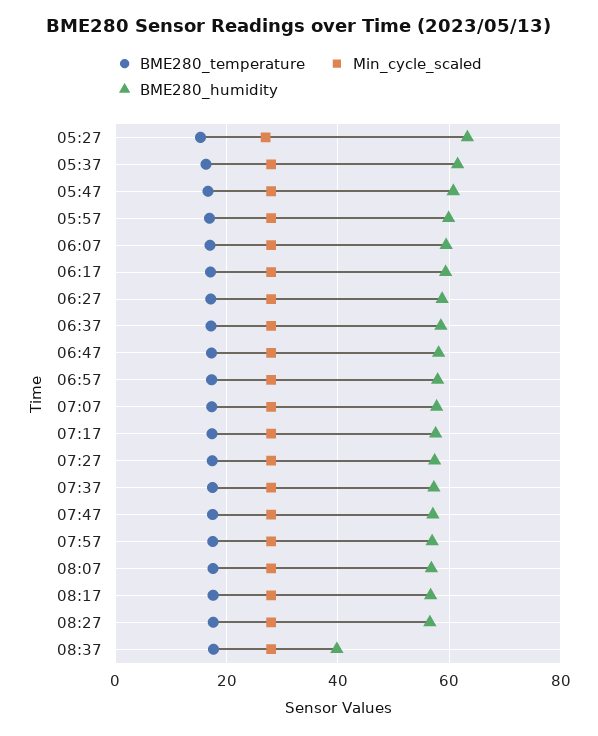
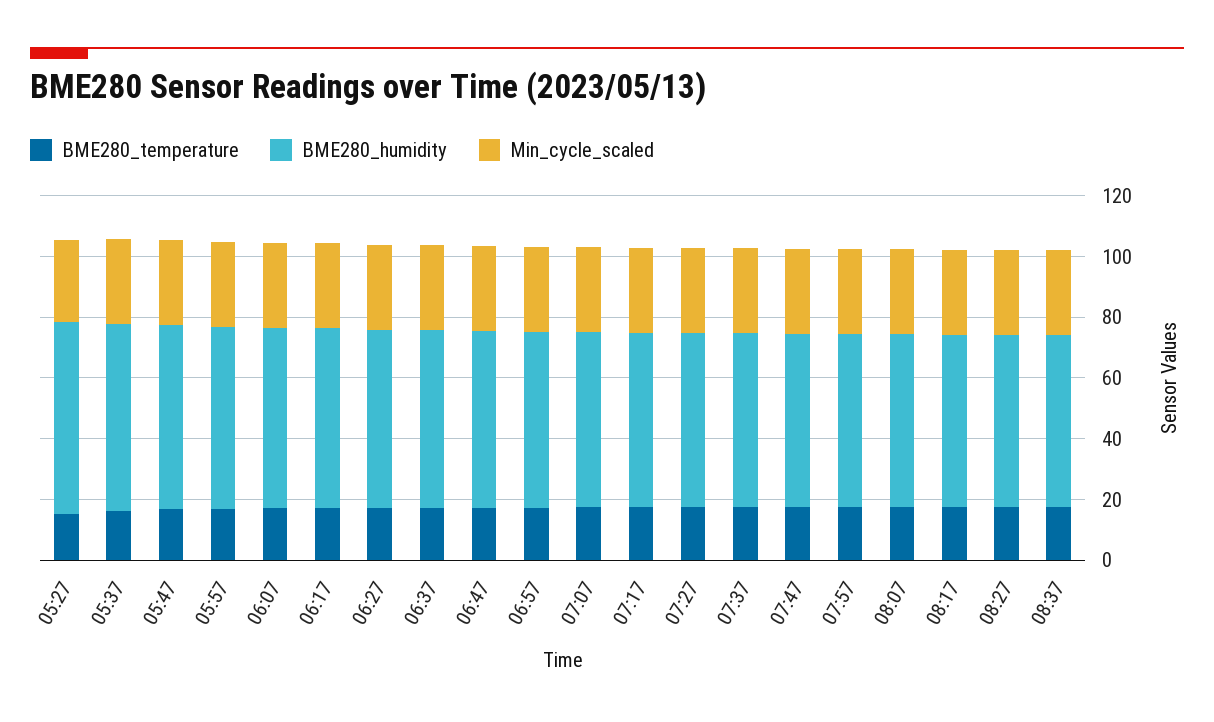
  {
    "BME280_temperature": {
      "05:27": 16,
      "05:37": 16,
      "05:47": 16,
      "05:57": 16,
      "06:07": 18,
      "06:17": 18,
      "06:27": 18,
      "06:37": 18,
      "06:47": 18,
      "06:57": 18,
      "07:07": 18,
      "07:17": 18,
      "07:27": 18,
      "07:37": 18,
      "07:47": 18,
      "07:57": 18,
      "08:07": 18,
      "08:17": 18,
      "08:27": 18,
      "08:37": 18
    },
    "Min_cycle_scaled": {
      "05:27": 28,
      "05:37": 28,
      "05:47": 28,
      "05:57": 28,
      "06:07": 28,
      "06:17": 28,
      "06:27": 28,
      "06:37": 28,
      "06:47": 28,
      "06:57": 28,
      "07:07": 28,
      "07:17": 28,
      "07:27": 28,
      "07:37": 28,
      "07:47": 28,
      "07:57": 28,
      "08:07": 28,
      "08:17": 28,
      "08:27": 28,
      "08:37": 28
    },
    "BME280_humidity": {
      "05:27": 64,
      "05:37": 62,
      "05:47": 60,
      "05:57": 60,
      "06:07": 60,
      "06:17": 60,
      "06:27": 58,
      "06:37": 58,
      "06:47": 58,
      "06:57": 58,
      "07:07": 58,
      "07:17": 58,
      "07:27": 58,
      "07:37": 58,
      "07:47": 58,
      "07:57": 56,
      "08:07": 56,
      "08:17": 56,
      "08:27": 56,
-     "08:37": 40
+     "08:37": 55
    }
  }

